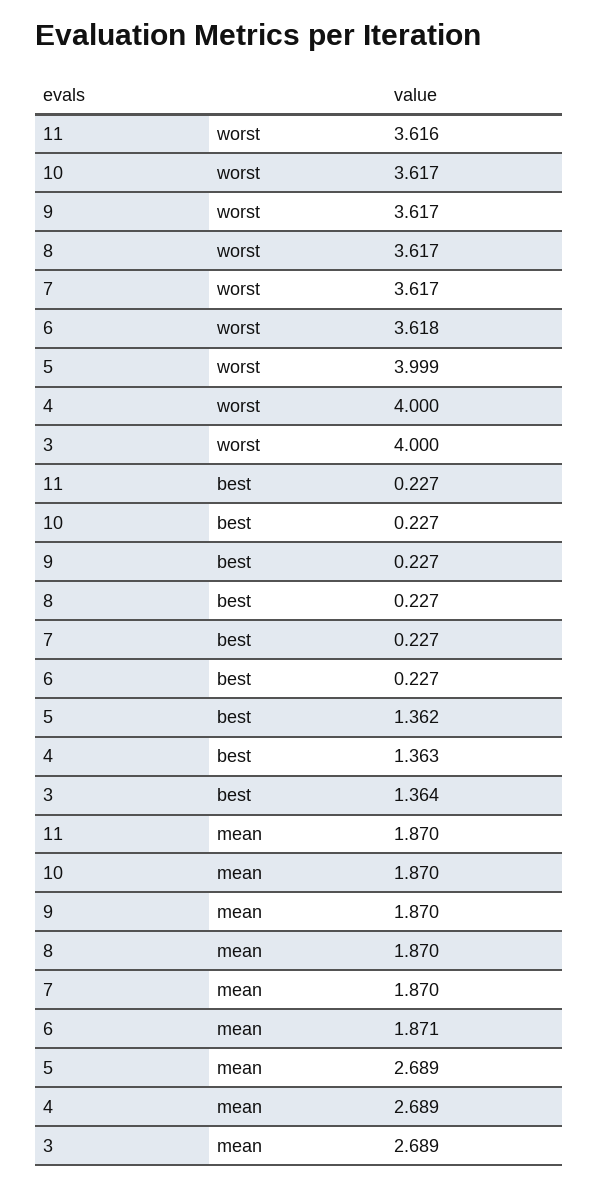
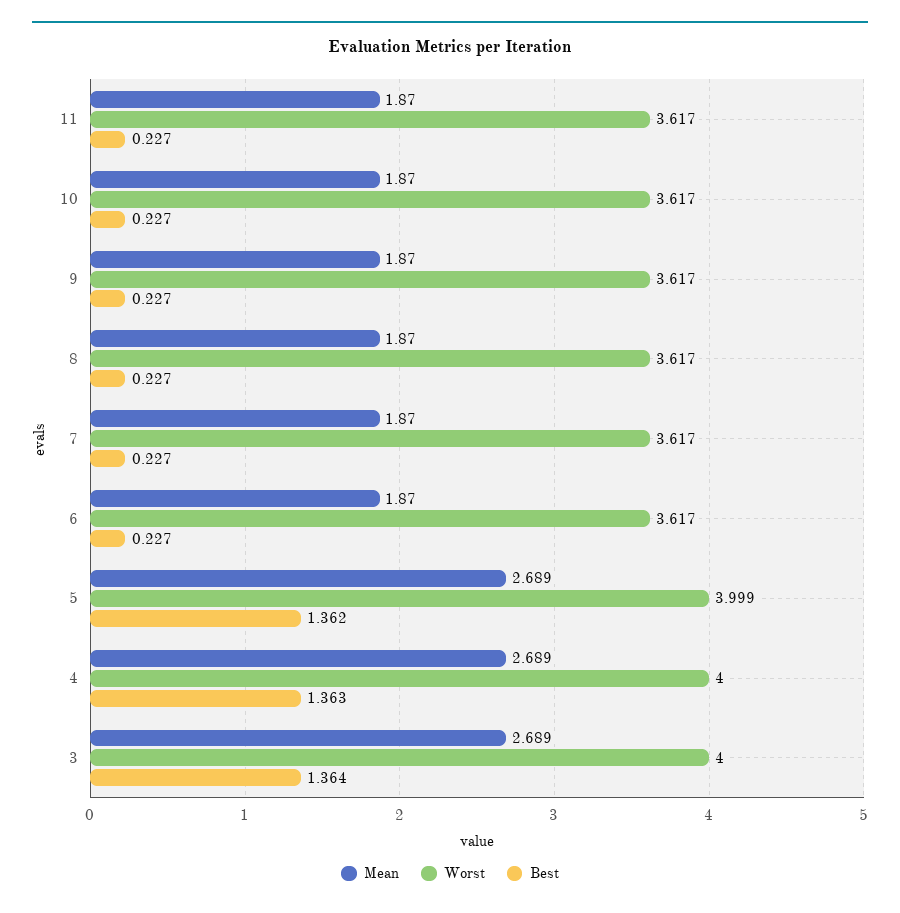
  {
    "worst": {
-     "11": 3.616,
+     "11": 3.617,
      "10": 3.617,
      "9": 3.617,
      "8": 3.617,
      "7": 3.617,
-     "6": 3.618,
+     "6": 3.617,
      "5": 3.999,
      "4": 4,
      "3": 4
    },
    "best": {
      "11": 0.227,
      "10": 0.227,
      "9": 0.227,
      "8": 0.227,
      "7": 0.227,
      "6": 0.227,
      "5": 1.362,
      "4": 1.363,
      "3": 1.364
    },
    "mean": {
      "11": 1.87,
      "10": 1.87,
      "9": 1.87,
      "8": 1.87,
      "7": 1.87,
-     "6": 1.871,
+     "6": 1.87,
      "5": 2.689,
      "4": 2.689,
      "3": 2.689
    }
  }

